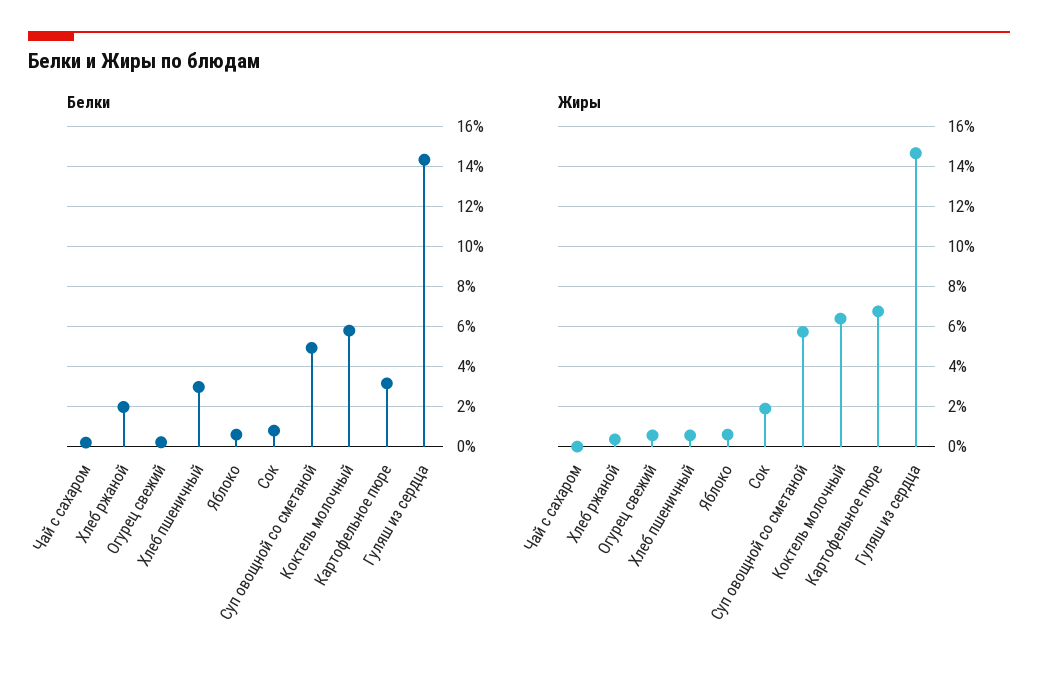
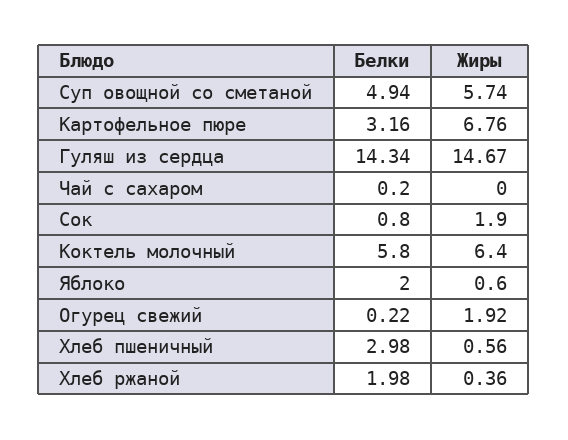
  {
    "Белки": {
      "Чай с сахаром": 0.2,
      "Хлеб ржаной": 1.98,
      "Огурец свежий": 0.22,
      "Хлеб пшеничный": 2.98,
-     "Яблоко": 0.5,
+     "Яблоко": 2,
      "Сок": 0.8,
      "Суп овощной со сметаной": 4.94,
      "Коктель молочный": 5.8,
      "Картофельное пюре": 3.16,
      "Гуляш из сердца": 14.34
    },
    "Жиры": {
      "Чай с сахаром": 0,
      "Хлеб ржаной": 0.36,
-     "Огурец свежий": 0.5,
+     "Огурец свежий": 1.92,
      "Хлеб пшеничный": 0.56,
      "Яблоко": 0.6,
      "Сок": 1.9,
      "Суп овощной со сметаной": 5.74,
      "Коктель молочный": 6.4,
      "Картофельное пюре": 6.76,
      "Гуляш из сердца": 14.67
    }
  }

